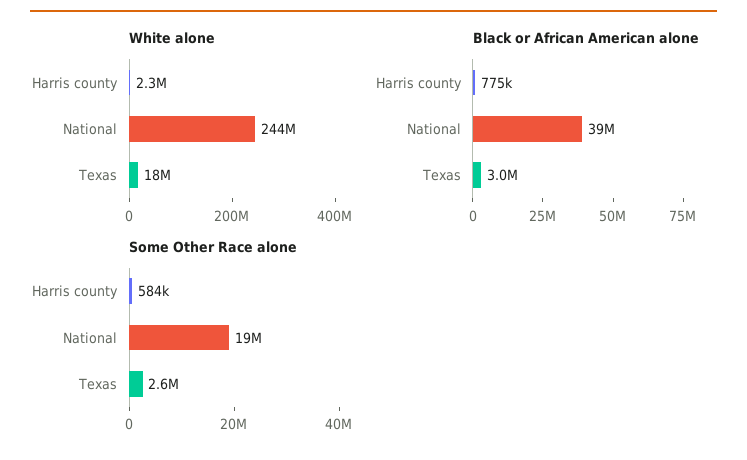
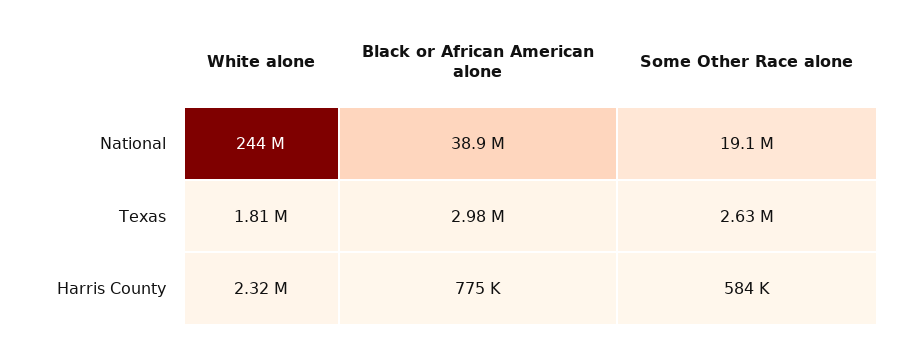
  {
    "White alone": {
      "Harris county": 2320000,
      "National": 244000000,
-     "Texas": 18000000
+     "Texas": 1810000
    },
    "Black or African American alone": {
      "Harris county": 775000,
      "National": 38900000,
      "Texas": 2980000
    },
    "Some Other Race alone": {
      "Harris county": 584000,
      "National": 19100000,
      "Texas": 2630000
    }
  }

